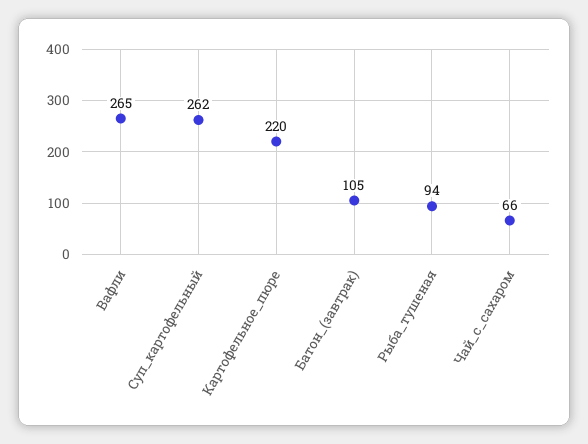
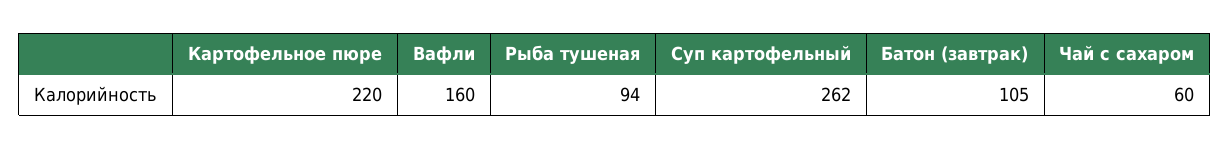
  {
-   "Вафли": 265,
+   "Вафли": 160,
    "Суп_картофельный": 262,
    "Картофельное_пюре": 220,
    "Батон_(завтрак)": 105,
    "Рыба_тушеная": 94,
-   "Чай_с_сахаром": 66
+   "Чай_с_сахаром": 60
  }

